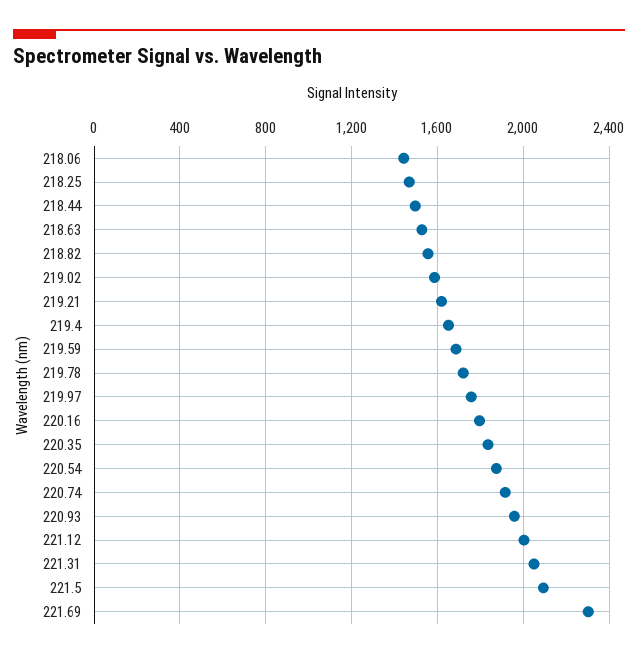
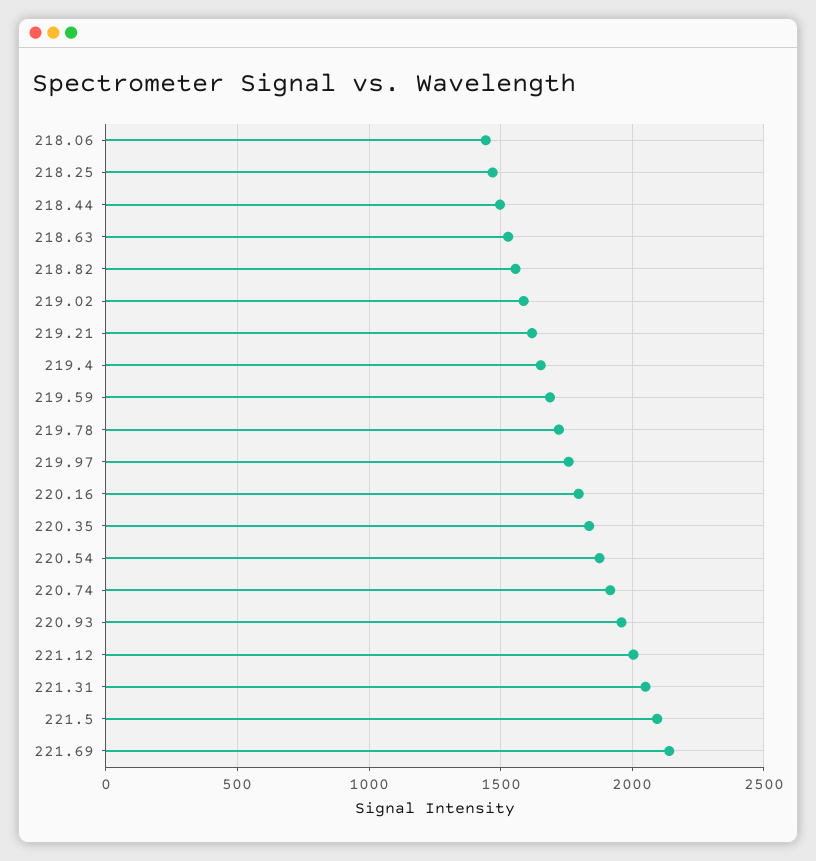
  {
    "218.06": 1450,
    "218.25": 1450,
    "218.44": 1500,
    "218.63": 1550,
    "218.82": 1550,
    "219.02": 1600,
    "219.21": 1600,
    "219.4": 1650,
    "219.59": 1700,
    "219.78": 1700,
    "219.97": 1750,
    "220.16": 1800,
    "220.35": 1850,
    "220.54": 1900,
    "220.74": 1900,
    "220.93": 1950,
    "221.12": 2000,
    "221.31": 2050,
    "221.5": 2100,
-   "221.69": 2300
+   "221.69": 2150
  }

